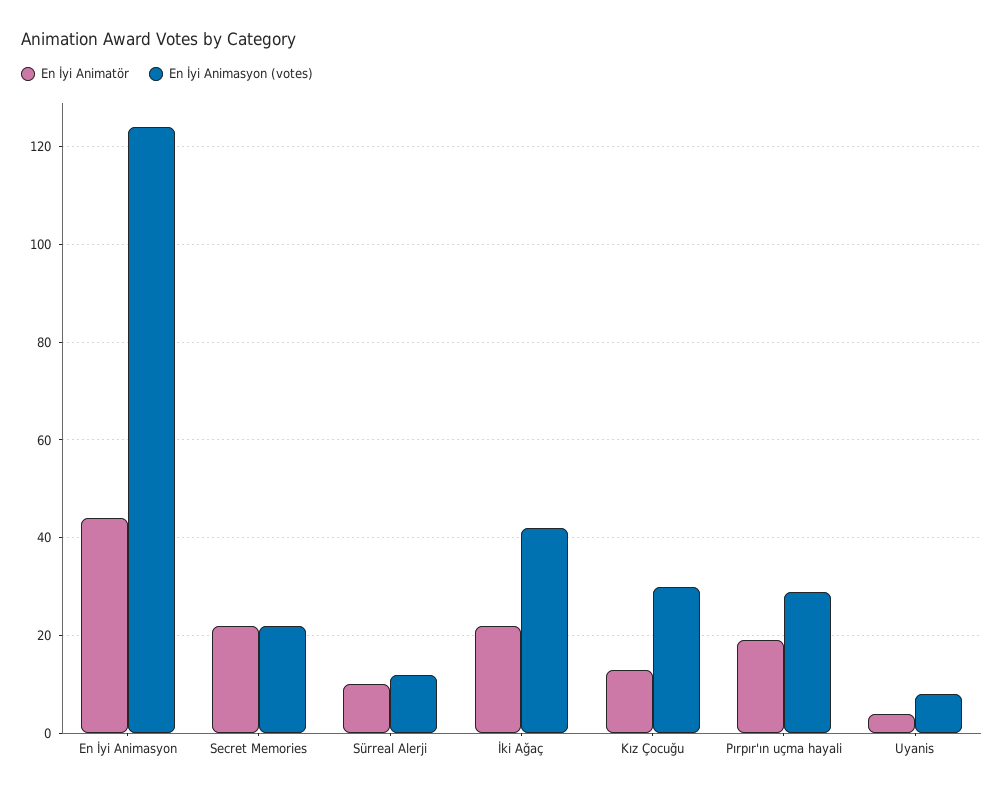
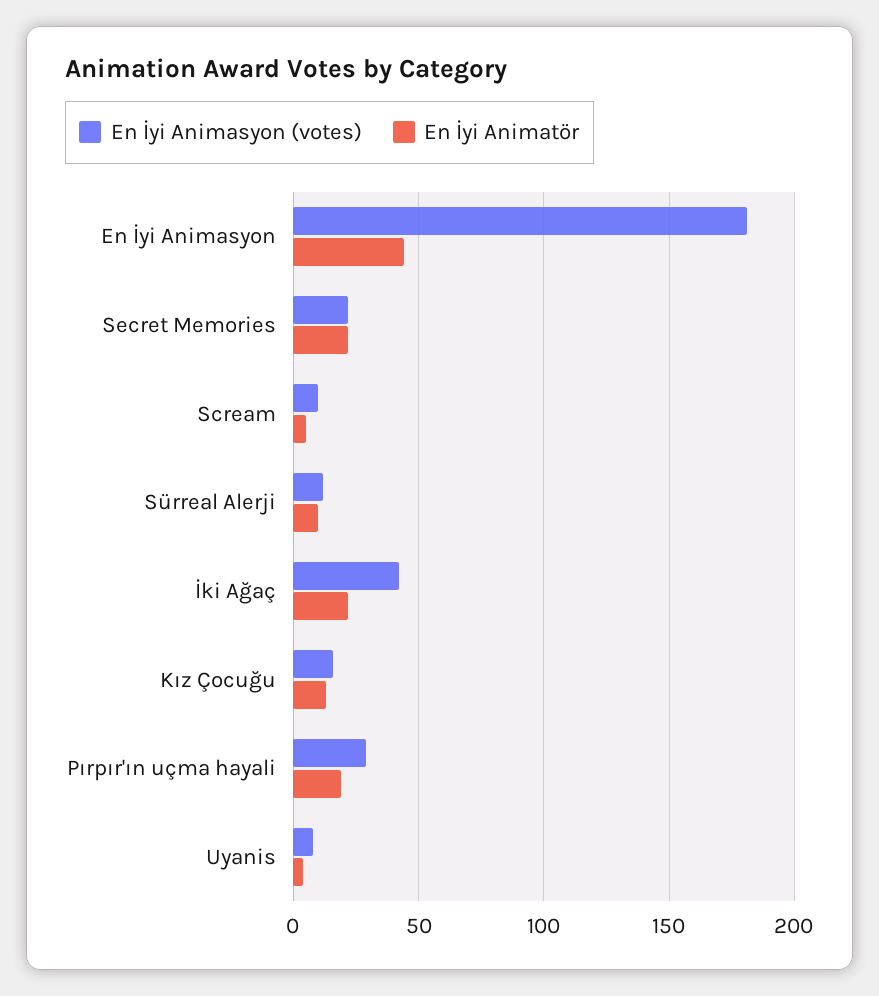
  {
    "En İyi Animatör": {
      "En İyi Animasyon": 45,
      "Secret Memories": 20,
      "Sürreal Alerji": 10,
      "İki Ağaç": 20,
      "Kız Çocuğu": 15,
      "Pırpır'ın uçma hayali": 20,
-     "Uyanis": 5
+     "Uyanis": 5,
+     "Scream": 5
    },
    "En İyi Animasyon (votes)": {
-     "En İyi Animasyon": 125,
+     "En İyi Animasyon": 180,
      "Secret Memories": 20,
      "Sürreal Alerji": 10,
      "İki Ağaç": 40,
-     "Kız Çocuğu": 30,
+     "Kız Çocuğu": 15,
      "Pırpır'ın uçma hayali": 30,
-     "Uyanis": 10
+     "Uyanis": 10,
+     "Scream": 10
    }
  }

